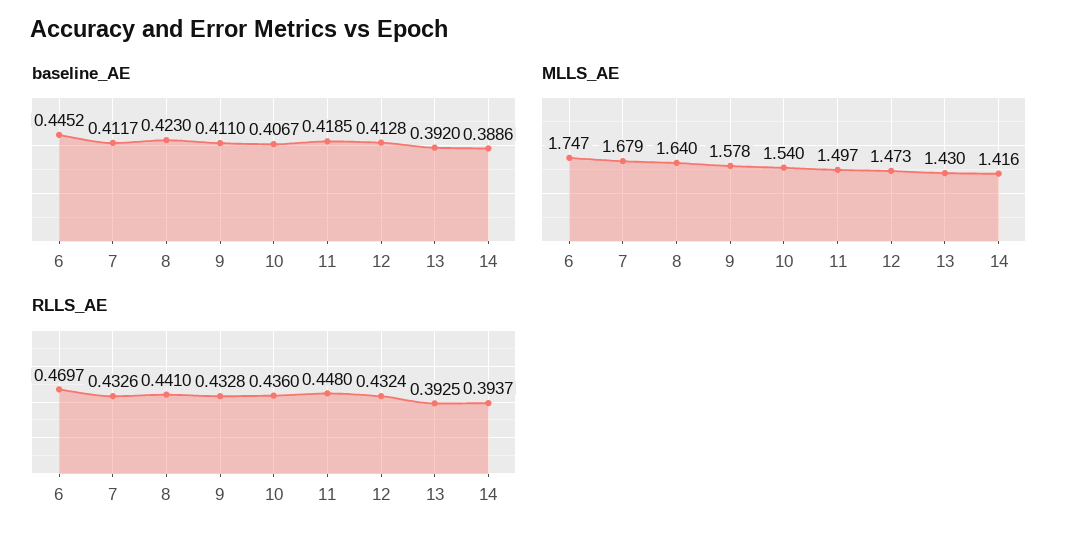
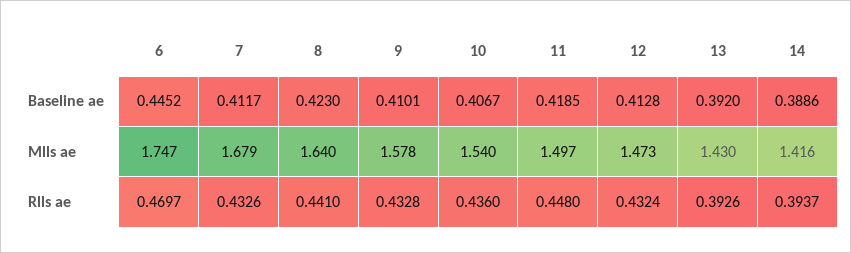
  {
    "baseline_AE": {
      "6": 0.4452,
      "7": 0.4117,
      "8": 0.423,
-     "9": 0.411,
+     "9": 0.4101,
      "10": 0.4067,
      "11": 0.4185,
      "12": 0.4128,
      "13": 0.392,
      "14": 0.3886
    },
    "MLLS_AE": {
      "6": 1.747,
      "7": 1.679,
      "8": 1.64,
      "9": 1.578,
      "10": 1.54,
      "11": 1.497,
      "12": 1.473,
      "13": 1.43,
      "14": 1.416
    },
    "RLLS_AE": {
      "6": 0.4697,
      "7": 0.4326,
      "8": 0.441,
      "9": 0.4328,
      "10": 0.436,
      "11": 0.448,
      "12": 0.4324,
-     "13": 0.3925,
+     "13": 0.3926,
      "14": 0.3937
    }
  }

